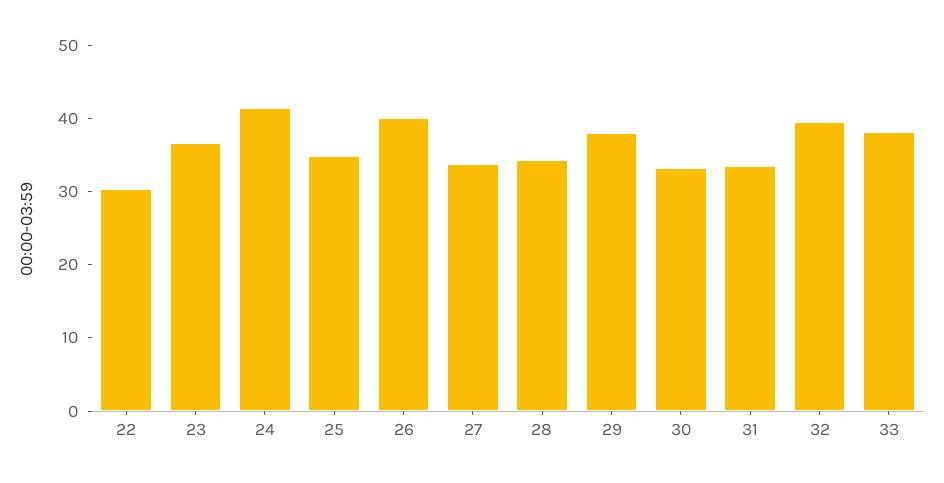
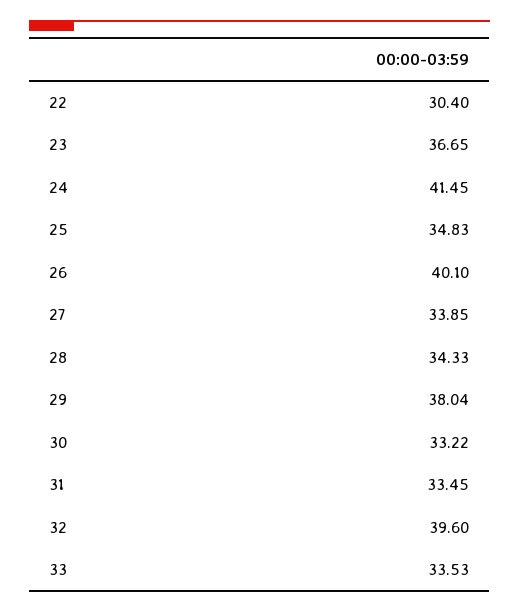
  {
    "22": 30.4,
    "23": 36.65,
    "24": 41.45,
    "25": 34.83,
    "26": 40.1,
    "27": 33.85,
    "28": 34.33,
    "29": 38.04,
    "30": 33.22,
    "31": 33.45,
    "32": 39.6,
-   "33": 38
+   "33": 33.53
  }

